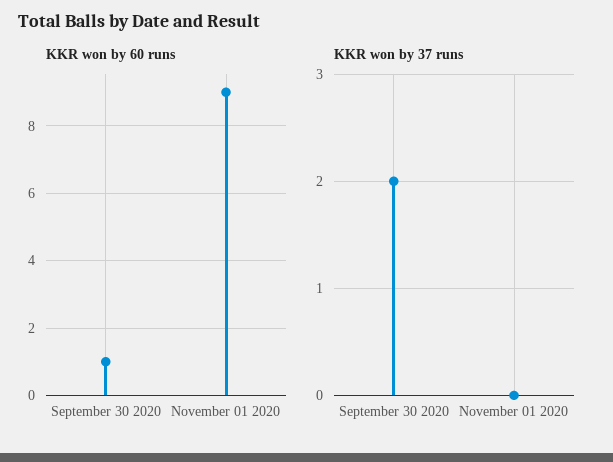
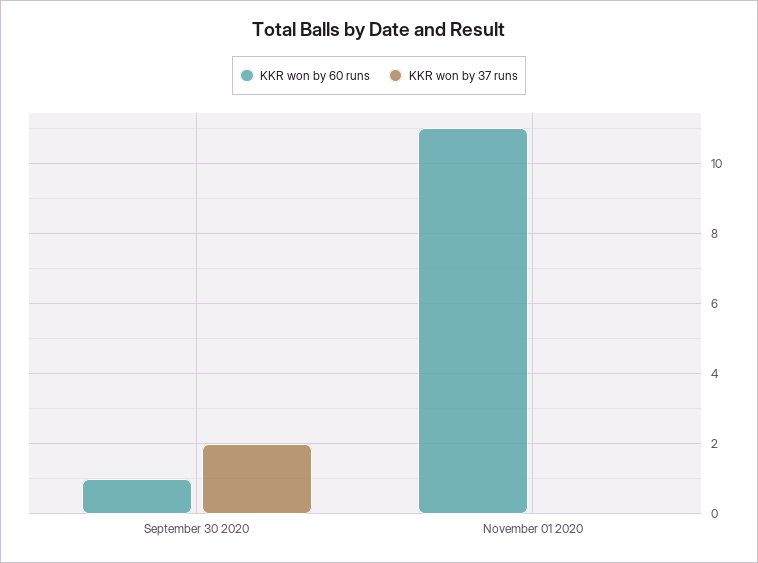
  {
    "KKR won by 60 runs": {
      "September 30 2020": 1,
-     "November 01 2020": 9
+     "November 01 2020": 11
    },
    "KKR won by 37 runs": {
      "September 30 2020": 2,
      "November 01 2020": 0
    }
  }

